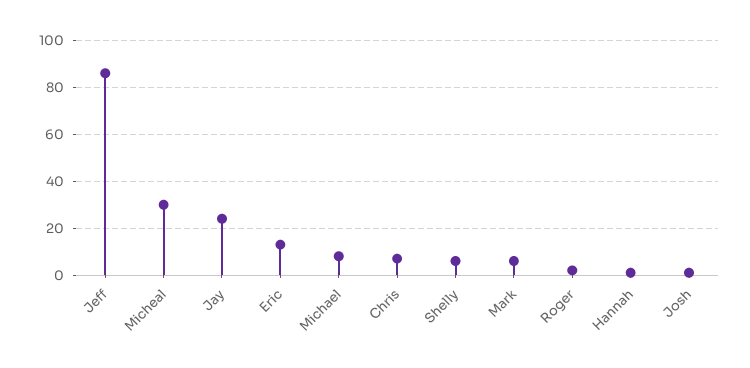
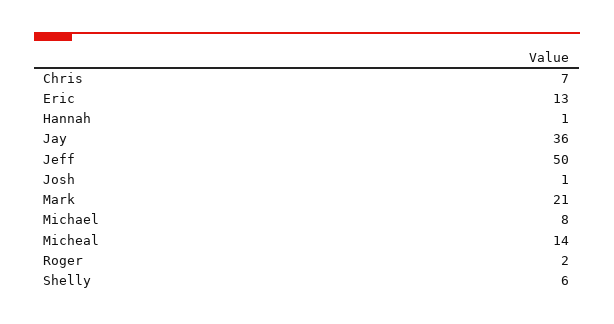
  {
-   "Jeff": 85,
+   "Jeff": 50,
-   "Micheal": 30,
+   "Micheal": 14,
-   "Jay": 25,
+   "Jay": 36,
    "Eric": 13,
    "Michael": 8,
    "Chris": 7,
    "Shelly": 6,
-   "Mark": 5,
+   "Mark": 21,
    "Roger": 2,
    "Hannah": 1,
    "Josh": 1
  }

